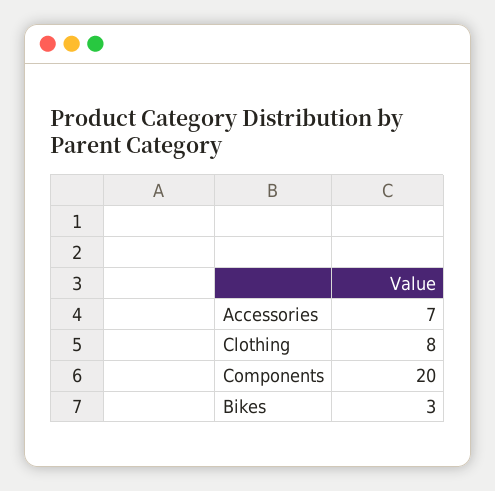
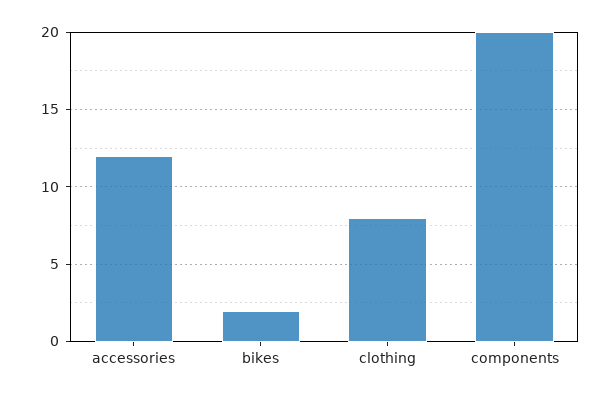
  {
-   "Accessories": 7,
+   "Accessories": 12,
    "Clothing": 8,
    "Components": 20,
-   "Bikes": 3
+   "Bikes": 2
  }

